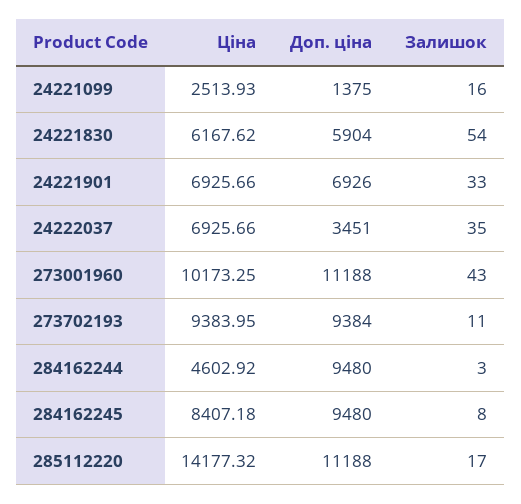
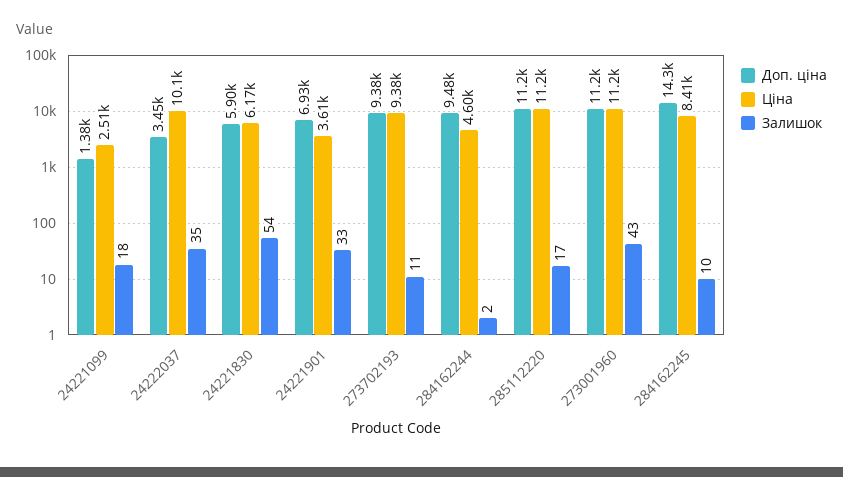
  {
    "Ціна": {
      "24221099": 2513.93,
      "24221830": 6167.62,
-     "24221901": 6925.66,
+     "24221901": 3610,
-     "24222037": 6925.66,
+     "24222037": 10100,
-     "273001960": 10173.25,
+     "273001960": 11200,
      "273702193": 9383.95,
      "284162244": 4602.92,
      "284162245": 8407.18,
-     "285112220": 14177.32
+     "285112220": 11200
    },
    "Доп. ціна": {
      "24221099": 1375,
      "24221830": 5904,
      "24221901": 6926,
      "24222037": 3451,
      "273001960": 11188,
      "273702193": 9384,
      "284162244": 9480,
-     "284162245": 9480,
+     "284162245": 14300,
      "285112220": 11188
    },
    "Залишок": {
-     "24221099": 16,
+     "24221099": 18,
      "24221830": 54,
      "24221901": 33,
      "24222037": 35,
      "273001960": 43,
      "273702193": 11,
-     "284162244": 3,
+     "284162244": 2,
-     "284162245": 8,
+     "284162245": 10,
      "285112220": 17
    }
  }

